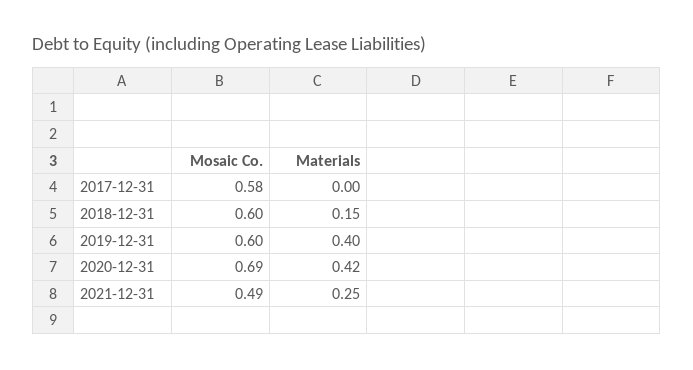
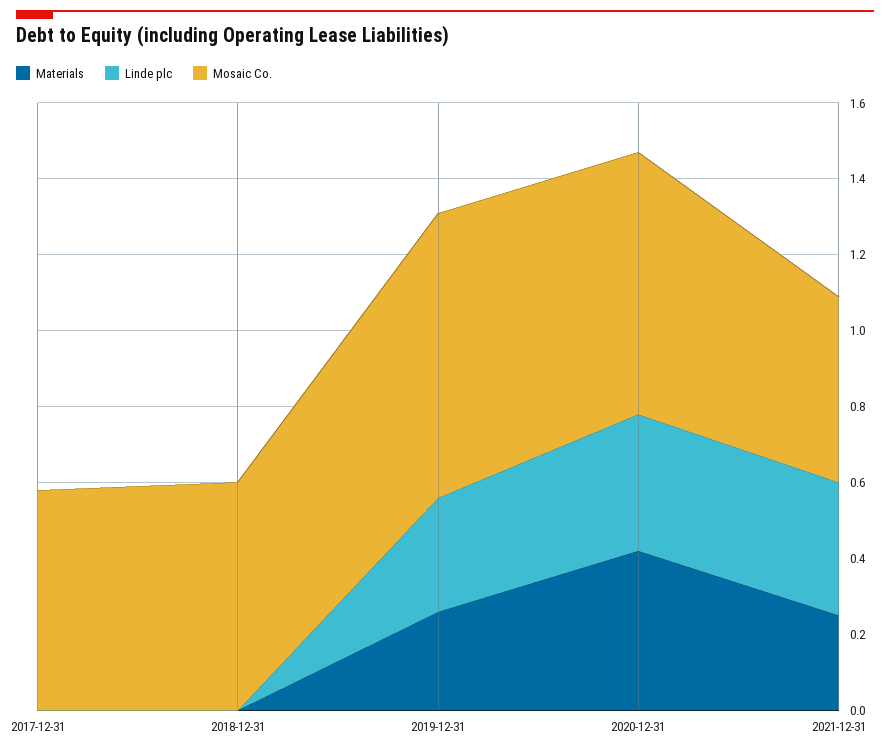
  {
    "Mosaic Co.": {
      "2017-12-31": 0.58,
      "2018-12-31": 0.6,
-     "2019-12-31": 0.6,
+     "2019-12-31": 0.75,
      "2020-12-31": 0.69,
      "2021-12-31": 0.49
    },
    "Materials": {
      "2017-12-31": 0,
-     "2018-12-31": 0.15,
+     "2018-12-31": 0,
-     "2019-12-31": 0.4,
+     "2019-12-31": 0.25,
      "2020-12-31": 0.42,
      "2021-12-31": 0.25
-   }
+   },
+   "Linde plc": {
+     "2017-12-31": 0,
+     "2018-12-31": 0,
+     "2019-12-31": 0.3,
+     "2020-12-31": 0.35,
+     "2021-12-31": 0.35
+   }
  }

